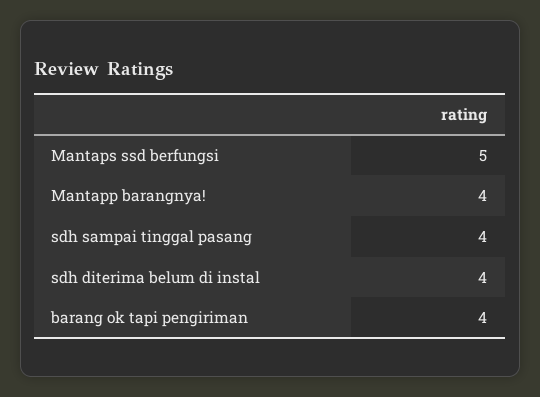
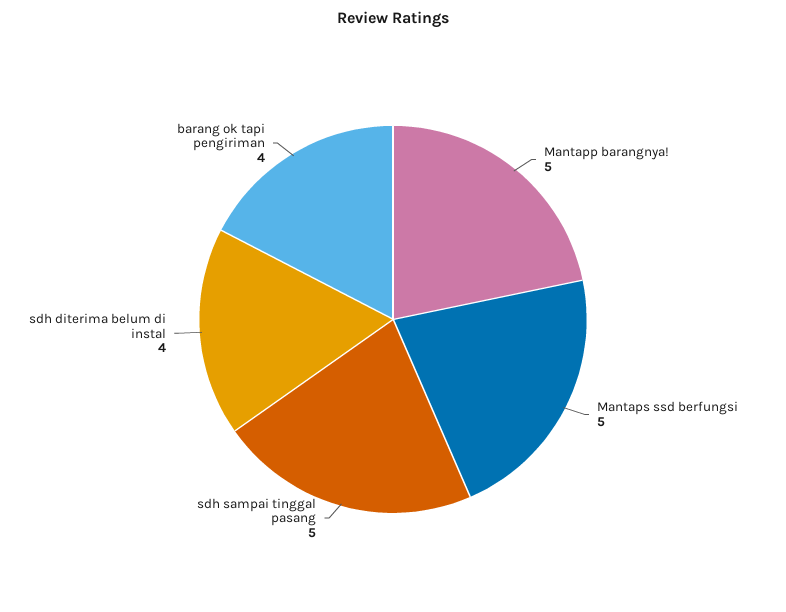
  {
    "Mantaps ssd berfungsi": 5,
-   "Mantapp barangnya!": 4,
+   "Mantapp barangnya!": 5,
-   "sdh sampai tinggal pasang": 4,
+   "sdh sampai tinggal pasang": 5,
    "sdh diterima belum di instal": 4,
    "barang ok tapi pengiriman": 4
  }

